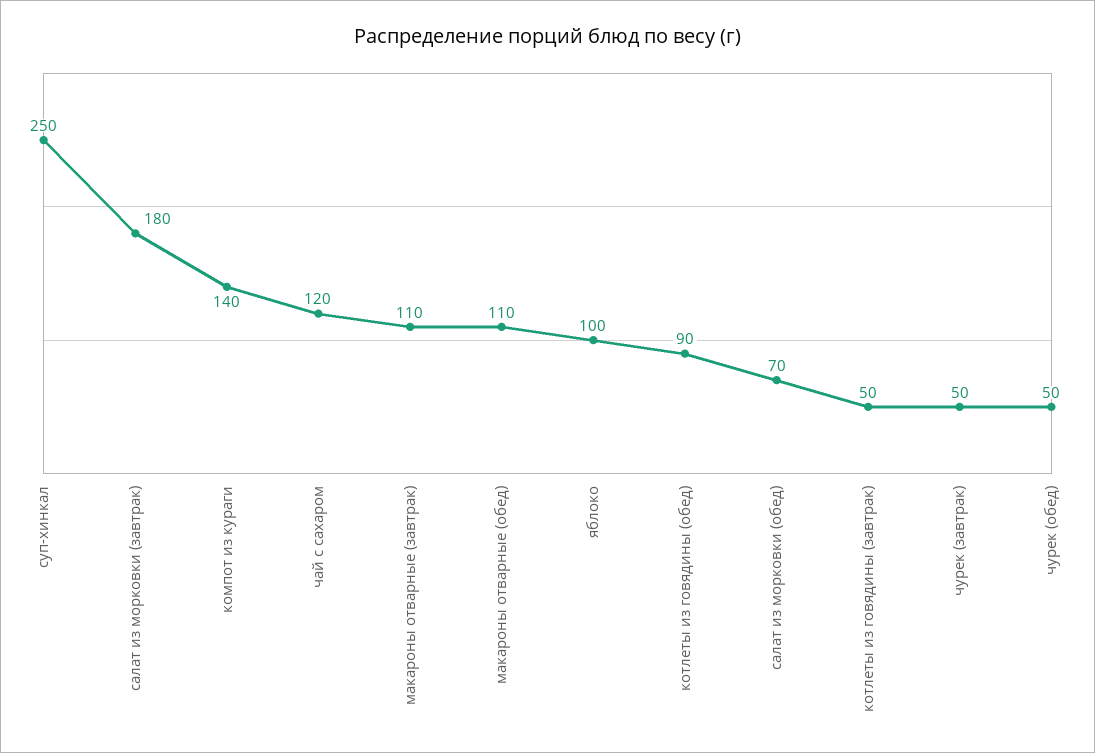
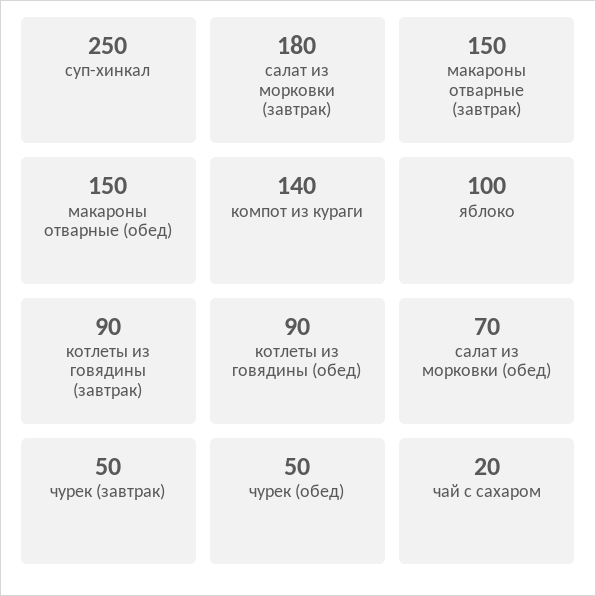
  {
    "суп-хинкал": 250,
    "салат из морковки (завтрак)": 180,
    "компот из кураги": 140,
-   "чай с сахаром": 120,
+   "чай с сахаром": 20,
-   "макароны отварные (завтрак)": 110,
+   "макароны отварные (завтрак)": 150,
-   "макароны отварные (обед)": 110,
+   "макароны отварные (обед)": 150,
    "яблоко": 100,
    "котлеты из говядины (обед)": 90,
    "салат из морковки (обед)": 70,
-   "котлеты из говядины (завтрак)": 50,
+   "котлеты из говядины (завтрак)": 90,
    "чурек (завтрак)": 50,
    "чурек (обед)": 50
  }

